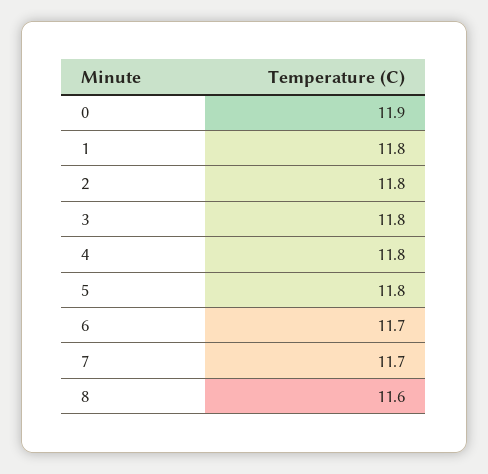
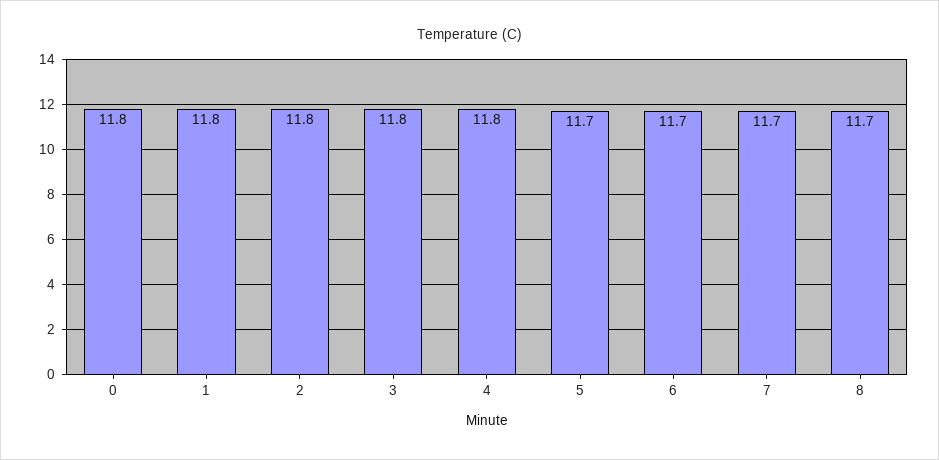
  {
-   "0": 11.9,
+   "0": 11.8,
    "1": 11.8,
    "2": 11.8,
    "3": 11.8,
    "4": 11.8,
-   "5": 11.8,
+   "5": 11.7,
    "6": 11.7,
    "7": 11.7,
-   "8": 11.6
+   "8": 11.7
  }

